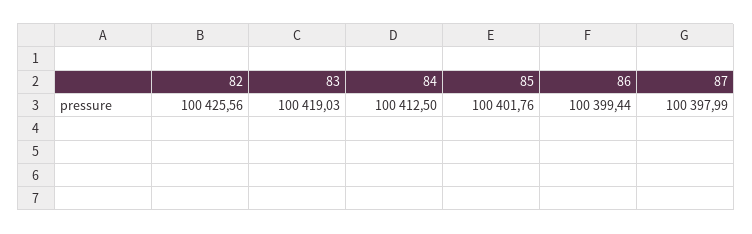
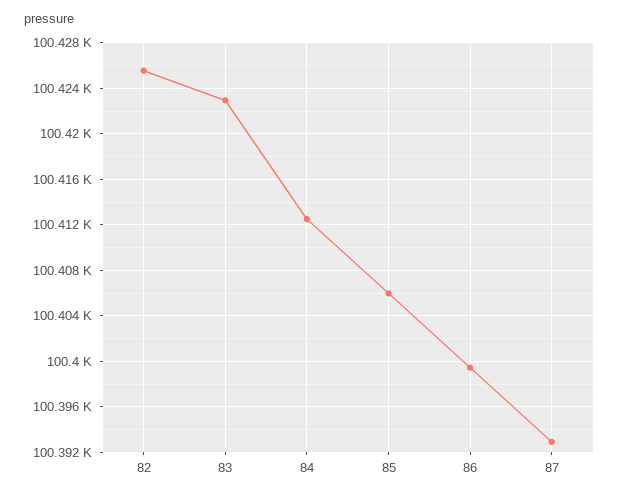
  {
    "82": 100425.56,
-   "83": 100419.03,
+   "83": 100423,
    "84": 100412.5,
-   "85": 100401.76,
+   "85": 100406,
    "86": 100399.44,
-   "87": 100397.99
+   "87": 100393
  }

